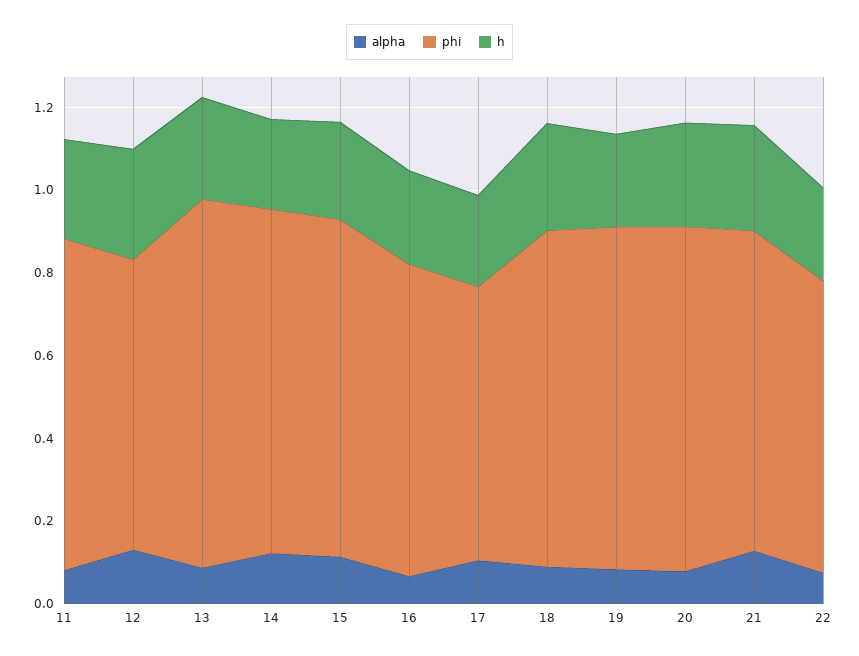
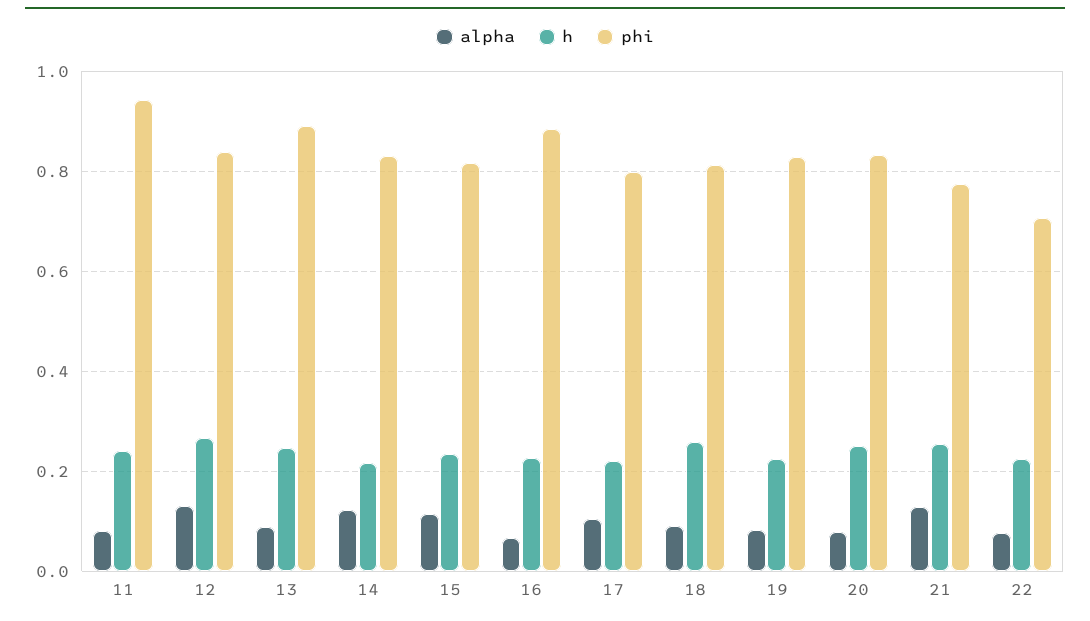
  {
    "alpha": {
      "11": 0.08,
      "12": 0.14,
      "13": 0.08,
      "14": 0.12,
      "15": 0.12,
      "16": 0.06,
      "17": 0.1,
      "18": 0.1,
      "19": 0.08,
      "20": 0.08,
      "21": 0.12,
      "22": 0.08
    },
    "phi": {
-     "11": 0.8,
+     "11": 0.94,
-     "12": 0.7,
+     "12": 0.84,
      "13": 0.9,
      "14": 0.84,
      "15": 0.82,
-     "16": 0.75,
+     "16": 0.88,
-     "17": 0.65,
+     "17": 0.8,
      "18": 0.82,
      "19": 0.82,
      "20": 0.84,
      "21": 0.78,
      "22": 0.7
    },
    "h": {
      "11": 0.24,
      "12": 0.26,
      "13": 0.24,
      "14": 0.22,
      "15": 0.24,
      "16": 0.22,
      "17": 0.22,
      "18": 0.26,
      "19": 0.22,
      "20": 0.26,
      "21": 0.26,
      "22": 0.22
    }
  }

